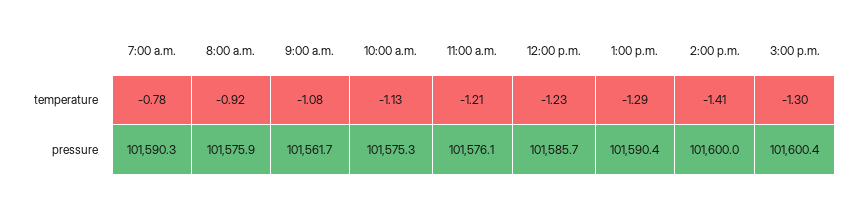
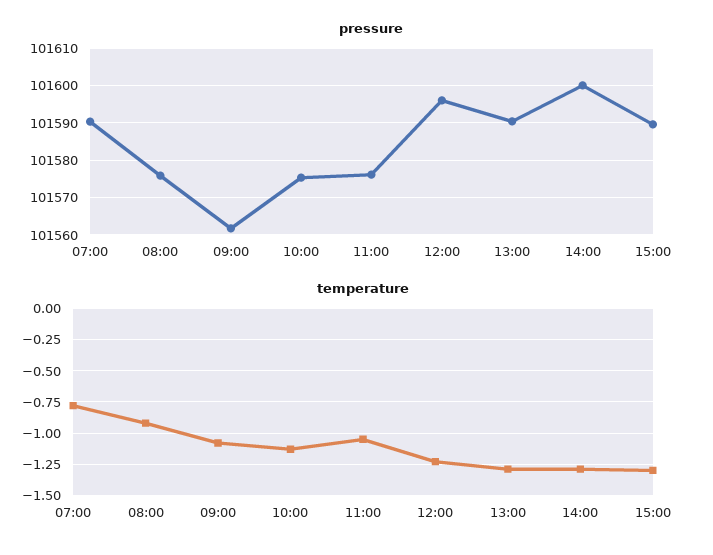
  {
    "temperature": {
      "7:00 a.m.": -0.78,
      "8:00 a.m.": -0.92,
      "9:00 a.m.": -1.08,
      "10:00 a.m.": -1.13,
-     "11:00 a.m.": -1.21,
+     "11:00 a.m.": -1.05,
      "12:00 p.m.": -1.23,
      "1:00 p.m.": -1.29,
-     "2:00 p.m.": -1.41,
+     "2:00 p.m.": -1.3,
      "3:00 p.m.": -1.3
    },
    "pressure": {
      "7:00 a.m.": 101590.3,
      "8:00 a.m.": 101575.9,
      "9:00 a.m.": 101561.7,
      "10:00 a.m.": 101575.3,
      "11:00 a.m.": 101576.1,
-     "12:00 p.m.": 101585.7,
+     "12:00 p.m.": 101596,
      "1:00 p.m.": 101590.4,
      "2:00 p.m.": 101600,
-     "3:00 p.m.": 101600.4
+     "3:00 p.m.": 101590
    }
  }

